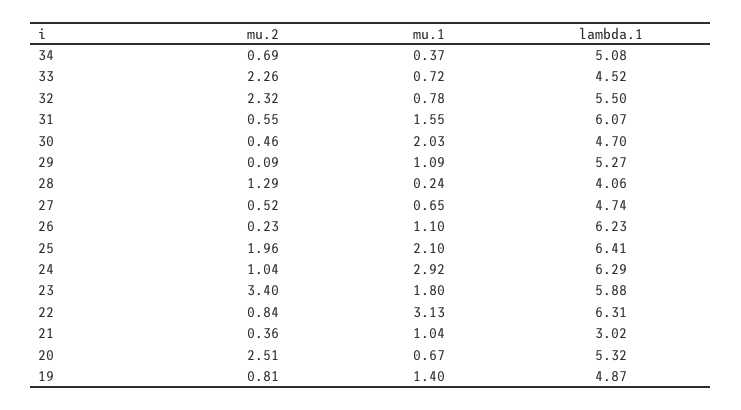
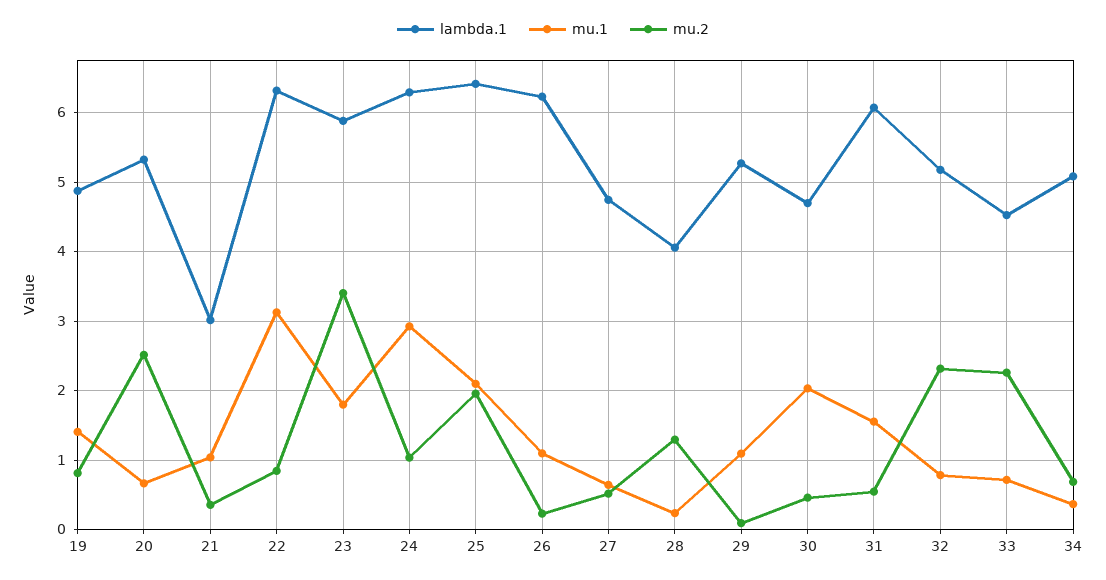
  {
    "mu.2": {
      "34": 0.69,
      "33": 2.26,
      "32": 2.32,
      "31": 0.55,
      "30": 0.46,
      "29": 0.09,
      "28": 1.29,
      "27": 0.52,
      "26": 0.23,
      "25": 1.96,
      "24": 1.04,
      "23": 3.4,
      "22": 0.84,
      "21": 0.36,
      "20": 2.51,
      "19": 0.81
    },
    "mu.1": {
      "34": 0.37,
      "33": 0.72,
      "32": 0.78,
      "31": 1.55,
      "30": 2.03,
      "29": 1.09,
      "28": 0.24,
      "27": 0.65,
      "26": 1.1,
      "25": 2.1,
      "24": 2.92,
      "23": 1.8,
      "22": 3.13,
      "21": 1.04,
      "20": 0.67,
      "19": 1.4
    },
    "lambda.1": {
      "34": 5.08,
      "33": 4.52,
-     "32": 5.5,
+     "32": 5.2,
      "31": 6.07,
      "30": 4.7,
      "29": 5.27,
      "28": 4.06,
      "27": 4.74,
      "26": 6.23,
      "25": 6.41,
      "24": 6.29,
      "23": 5.88,
      "22": 6.31,
      "21": 3.02,
      "20": 5.32,
      "19": 4.87
    }
  }

